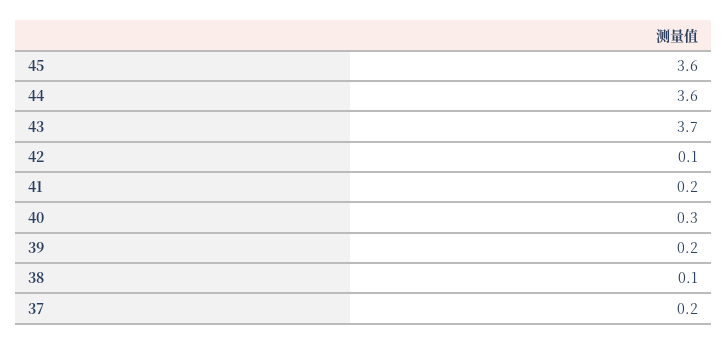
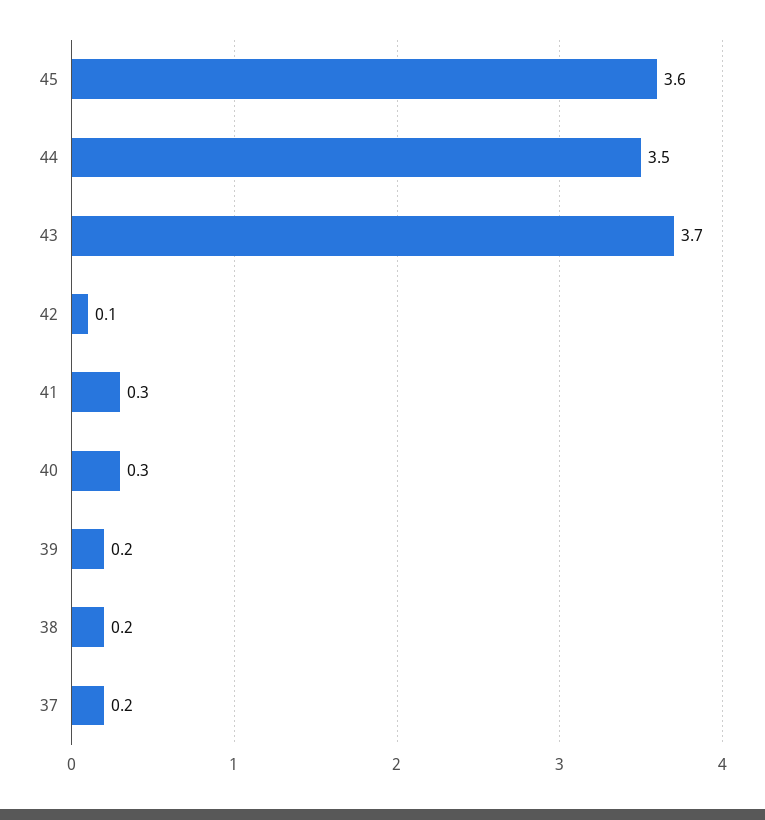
  {
    "45": 3.6,
-   "44": 3.6,
+   "44": 3.5,
    "43": 3.7,
    "42": 0.1,
-   "41": 0.2,
+   "41": 0.3,
    "40": 0.3,
    "39": 0.2,
-   "38": 0.1,
+   "38": 0.2,
    "37": 0.2
  }

